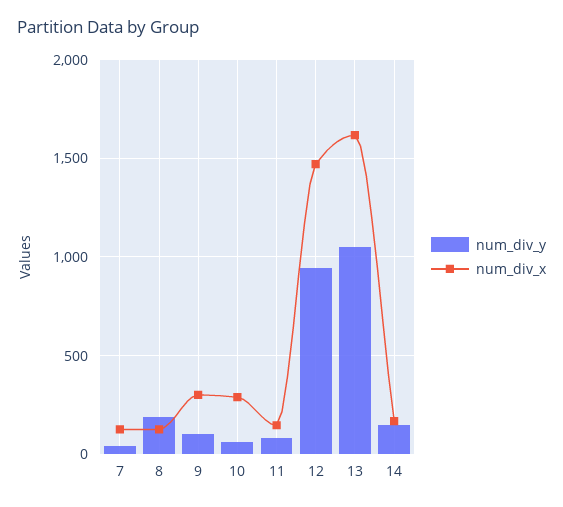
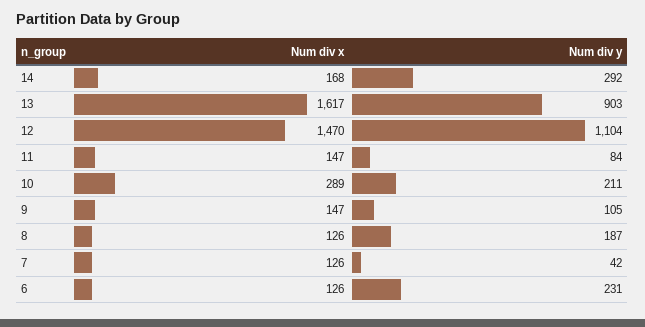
  {
    "num_div_y": {
      "7": 42,
      "8": 187,
      "9": 105,
-     "10": 50,
+     "10": 211,
      "11": 84,
-     "12": 950,
+     "12": 1104,
-     "13": 1050,
+     "13": 903,
-     "14": 150
+     "14": 292,
+     "6": 231
    },
    "num_div_x": {
      "7": 126,
      "8": 126,
-     "9": 300,
+     "9": 147,
      "10": 289,
      "11": 147,
      "12": 1470,
      "13": 1617,
-     "14": 168
+     "14": 168,
+     "6": 126
    }
  }

